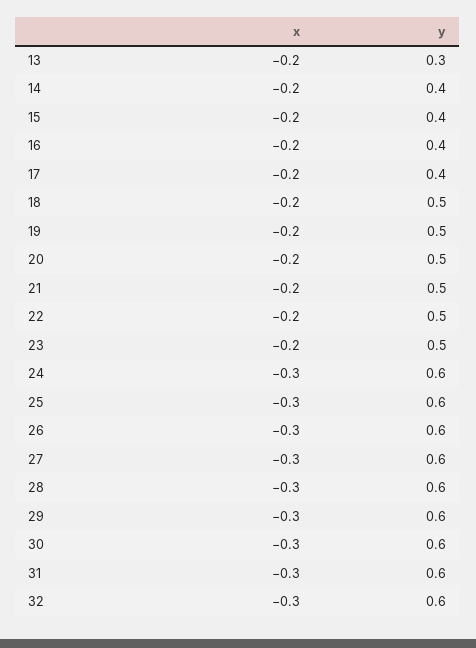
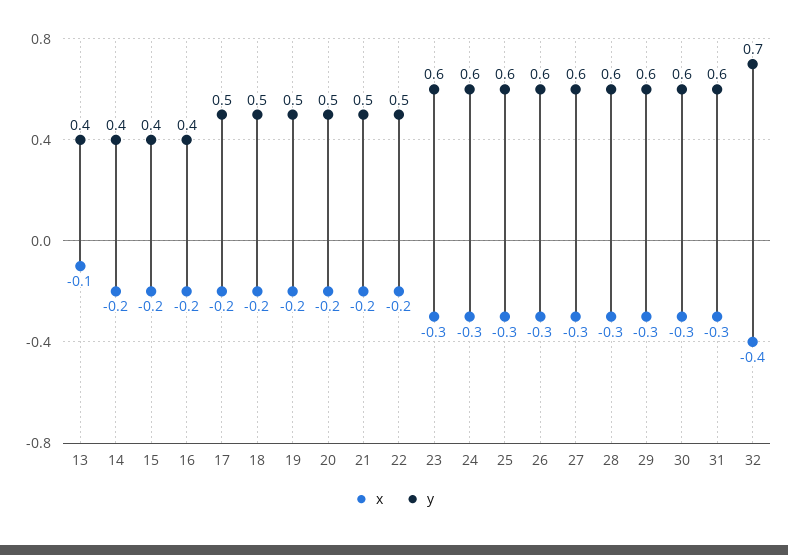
  {
    "x": {
-     "13": -0.2,
+     "13": -0.1,
      "14": -0.2,
      "15": -0.2,
      "16": -0.2,
      "17": -0.2,
      "18": -0.2,
      "19": -0.2,
      "20": -0.2,
      "21": -0.2,
      "22": -0.2,
-     "23": -0.2,
+     "23": -0.3,
      "24": -0.3,
      "25": -0.3,
      "26": -0.3,
      "27": -0.3,
      "28": -0.3,
      "29": -0.3,
      "30": -0.3,
      "31": -0.3,
-     "32": -0.3
+     "32": -0.4
    },
    "y": {
-     "13": 0.3,
+     "13": 0.4,
      "14": 0.4,
      "15": 0.4,
      "16": 0.4,
-     "17": 0.4,
+     "17": 0.5,
      "18": 0.5,
      "19": 0.5,
      "20": 0.5,
      "21": 0.5,
      "22": 0.5,
-     "23": 0.5,
+     "23": 0.6,
      "24": 0.6,
      "25": 0.6,
      "26": 0.6,
      "27": 0.6,
      "28": 0.6,
      "29": 0.6,
      "30": 0.6,
      "31": 0.6,
-     "32": 0.6
+     "32": 0.7
    }
  }

